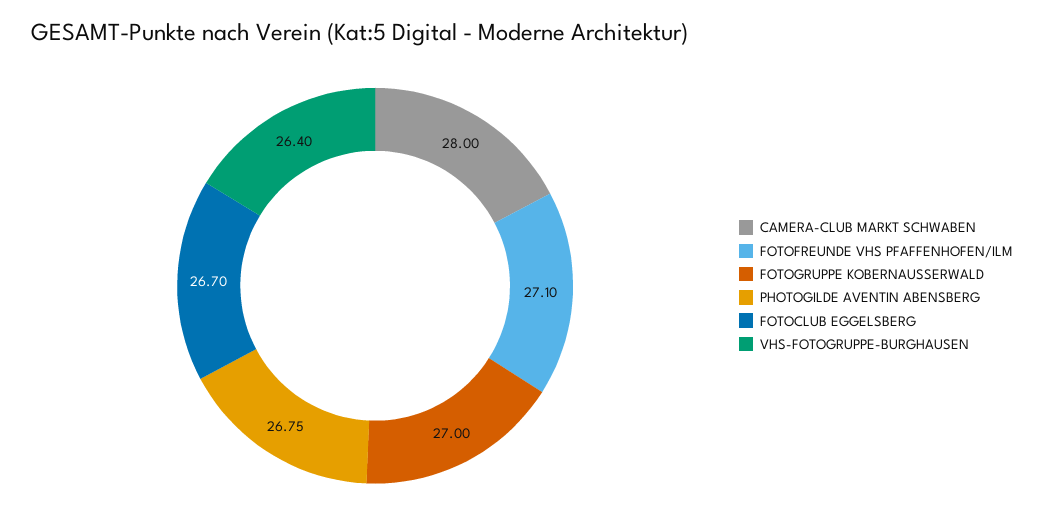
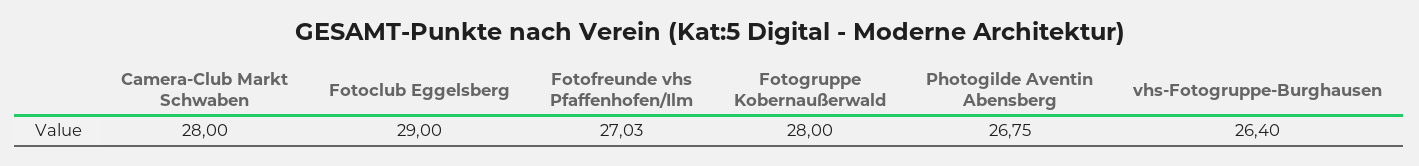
  {
    "CAMERA-CLUB MARKT SCHWABEN": 28,
-   "FOTOFREUNDE VHS PFAFFENHOFEN/ILM": 27.1,
+   "FOTOFREUNDE VHS PFAFFENHOFEN/ILM": 27.03,
-   "FOTOGRUPPE KOBERNAUSSERWALD": 27,
+   "FOTOGRUPPE KOBERNAUSSERWALD": 28,
    "PHOTOGILDE AVENTIN ABENSBERG": 26.75,
-   "FOTOCLUB EGGELSBERG": 26.7,
+   "FOTOCLUB EGGELSBERG": 29,
    "VHS-FOTOGRUPPE-BURGHAUSEN": 26.4
  }

